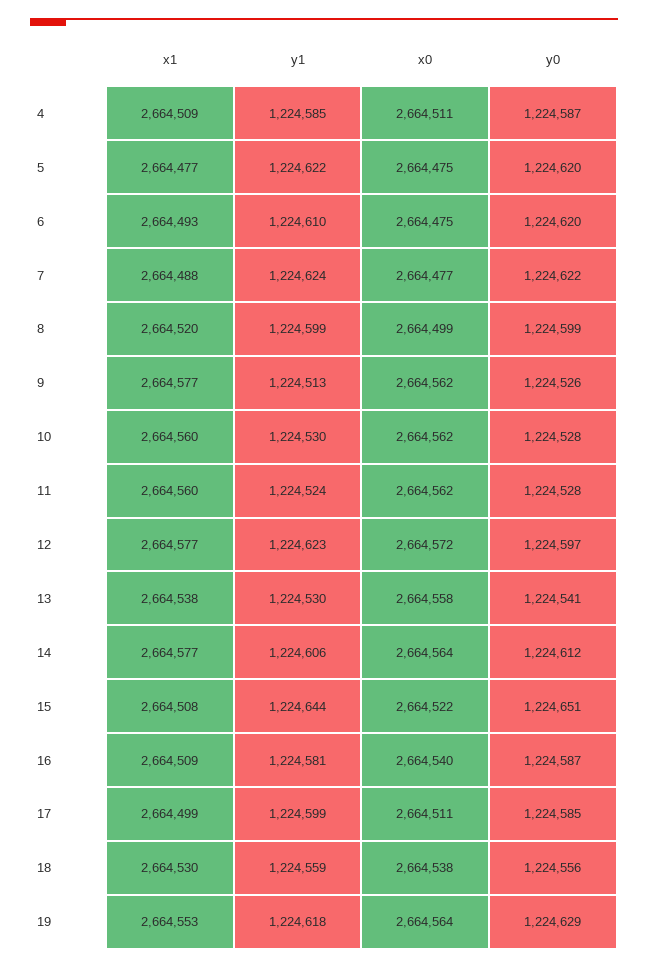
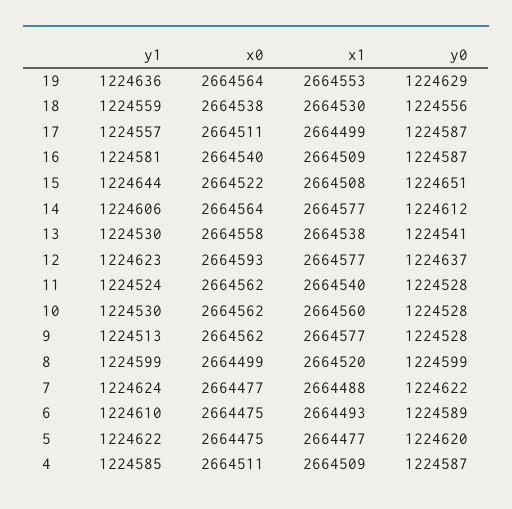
  {
    "x1": {
      "4": 2664509,
      "5": 2664477,
      "6": 2664493,
      "7": 2664488,
      "8": 2664520,
      "9": 2664577,
      "10": 2664560,
-     "11": 2664560,
+     "11": 2664540,
      "12": 2664577,
      "13": 2664538,
      "14": 2664577,
      "15": 2664508,
      "16": 2664509,
      "17": 2664499,
      "18": 2664530,
      "19": 2664553
    },
    "y1": {
      "4": 1224585,
      "5": 1224622,
      "6": 1224610,
      "7": 1224624,
      "8": 1224599,
      "9": 1224513,
      "10": 1224530,
      "11": 1224524,
      "12": 1224623,
      "13": 1224530,
      "14": 1224606,
      "15": 1224644,
      "16": 1224581,
-     "17": 1224599,
+     "17": 1224557,
      "18": 1224559,
-     "19": 1224618
+     "19": 1224636
    },
    "x0": {
      "4": 2664511,
      "5": 2664475,
      "6": 2664475,
      "7": 2664477,
      "8": 2664499,
      "9": 2664562,
      "10": 2664562,
      "11": 2664562,
-     "12": 2664572,
+     "12": 2664593,
      "13": 2664558,
      "14": 2664564,
      "15": 2664522,
      "16": 2664540,
      "17": 2664511,
      "18": 2664538,
      "19": 2664564
    },
    "y0": {
      "4": 1224587,
      "5": 1224620,
-     "6": 1224620,
+     "6": 1224589,
      "7": 1224622,
      "8": 1224599,
-     "9": 1224526,
+     "9": 1224528,
      "10": 1224528,
      "11": 1224528,
-     "12": 1224597,
+     "12": 1224637,
      "13": 1224541,
      "14": 1224612,
      "15": 1224651,
      "16": 1224587,
-     "17": 1224585,
+     "17": 1224587,
      "18": 1224556,
      "19": 1224629
    }
  }

